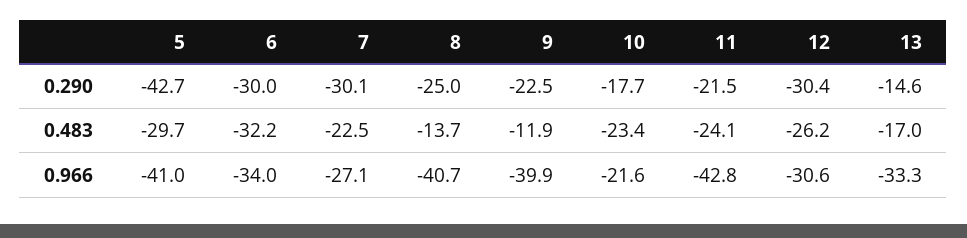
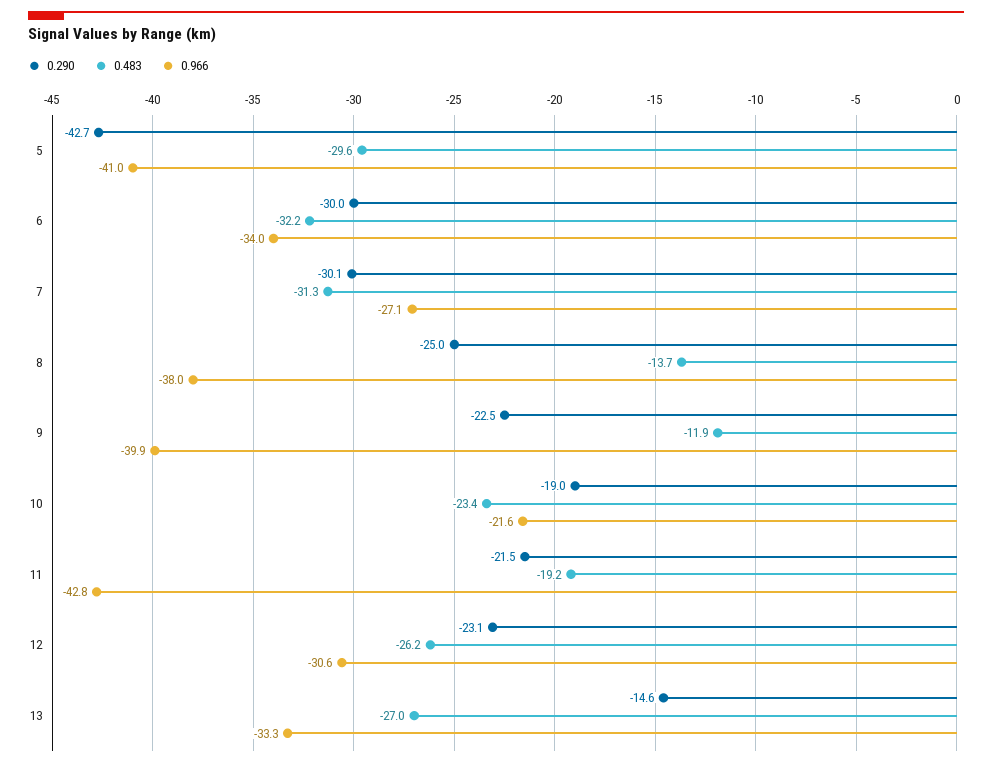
  {
    "0.290": {
      "5": -42.7,
      "6": -30,
      "7": -30.1,
      "8": -25,
      "9": -22.5,
-     "10": -17.7,
+     "10": -19,
      "11": -21.5,
-     "12": -30.4,
+     "12": -23.1,
      "13": -14.6
    },
    "0.483": {
-     "5": -29.7,
+     "5": -29.6,
      "6": -32.2,
-     "7": -22.5,
+     "7": -31.3,
      "8": -13.7,
      "9": -11.9,
      "10": -23.4,
-     "11": -24.1,
+     "11": -19.2,
      "12": -26.2,
-     "13": -17
+     "13": -27
    },
    "0.966": {
      "5": -41,
      "6": -34,
      "7": -27.1,
-     "8": -40.7,
+     "8": -38,
      "9": -39.9,
      "10": -21.6,
      "11": -42.8,
      "12": -30.6,
      "13": -33.3
    }
  }

